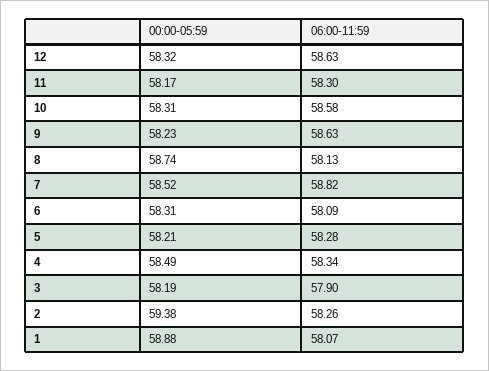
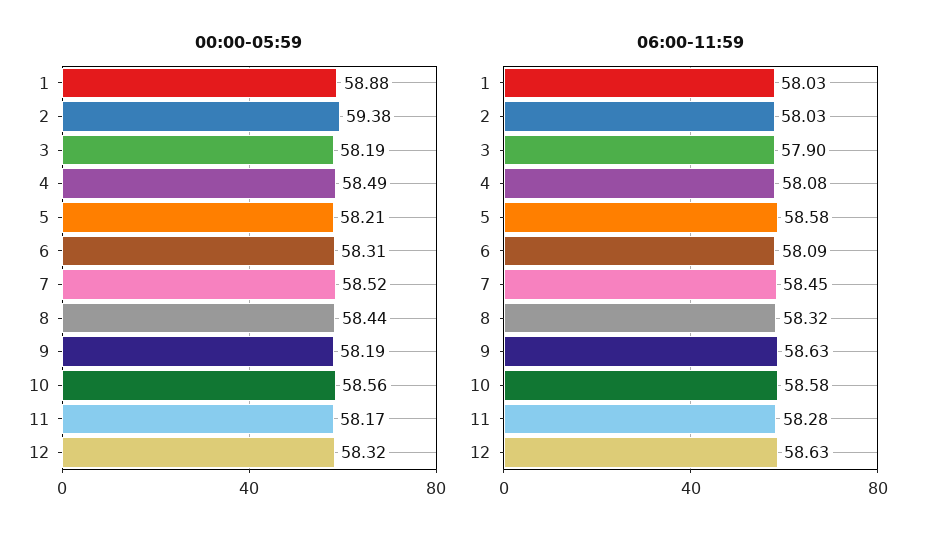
  {
    "00:00-05:59": {
      "12": 58.32,
      "11": 58.17,
-     "10": 58.31,
+     "10": 58.56,
-     "9": 58.23,
+     "9": 58.19,
-     "8": 58.74,
+     "8": 58.44,
      "7": 58.52,
      "6": 58.31,
      "5": 58.21,
      "4": 58.49,
      "3": 58.19,
      "2": 59.38,
      "1": 58.88
    },
    "06:00-11:59": {
      "12": 58.63,
-     "11": 58.3,
+     "11": 58.28,
      "10": 58.58,
      "9": 58.63,
-     "8": 58.13,
+     "8": 58.32,
-     "7": 58.82,
+     "7": 58.45,
      "6": 58.09,
-     "5": 58.28,
+     "5": 58.58,
-     "4": 58.34,
+     "4": 58.08,
      "3": 57.9,
-     "2": 58.26,
+     "2": 58.03,
-     "1": 58.07
+     "1": 58.03
    }
  }

